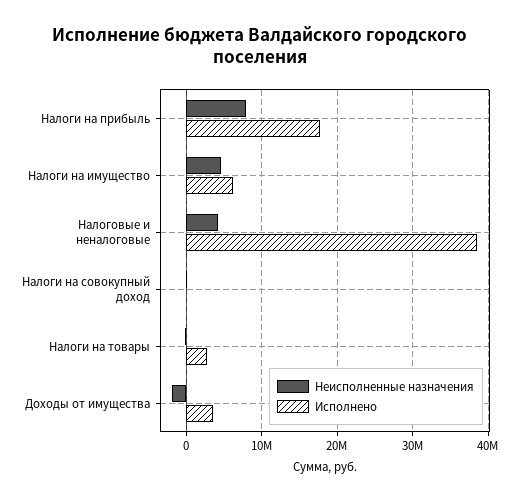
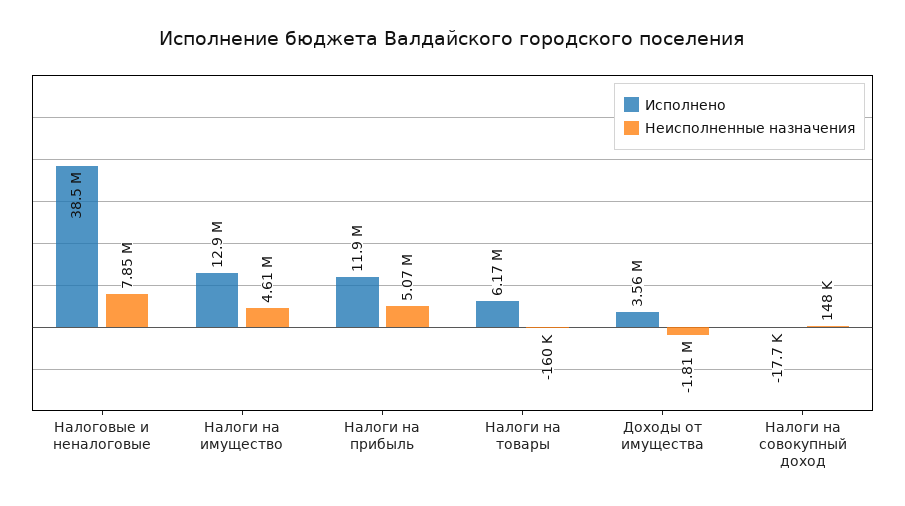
  {
    "Неисполненные назначения": {
-     "Налоги на прибыль": 8000000,
+     "Налоги на прибыль": 5070000,
      "Налоги на имущество": 4610000,
-     "Налоговые и неналоговые": 4000000,
+     "Налоговые и неналоговые": 7850000,
      "Налоги на совокупный доход": 148000,
      "Налоги на товары": -160000,
      "Доходы от имущества": -1810000
    },
    "Исполнено": {
-     "Налоги на прибыль": 18000000,
+     "Налоги на прибыль": 11900000,
-     "Налоги на имущество": 6000000,
+     "Налоги на имущество": 12900000,
      "Налоговые и неналоговые": 38500000,
      "Налоги на совокупный доход": -17700,
-     "Налоги на товары": 3000000,
+     "Налоги на товары": 6170000,
      "Доходы от имущества": 3560000
    }
  }

